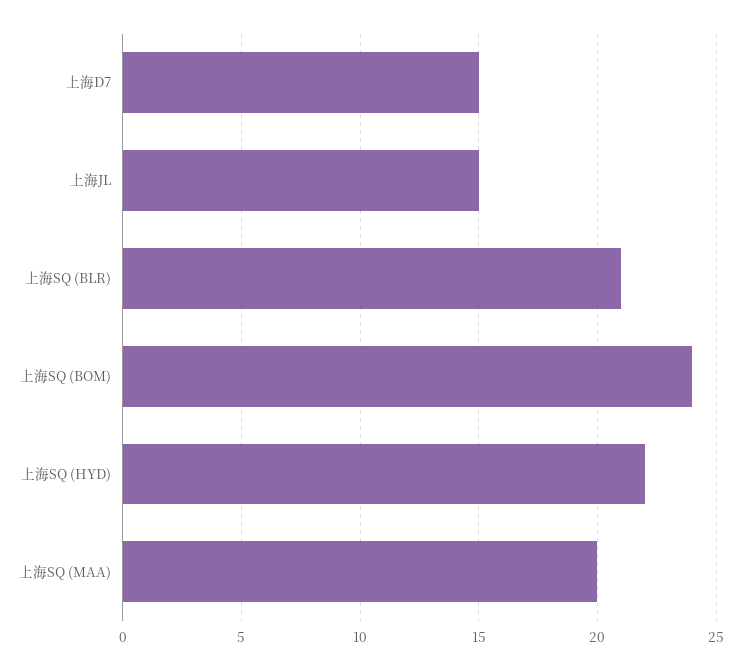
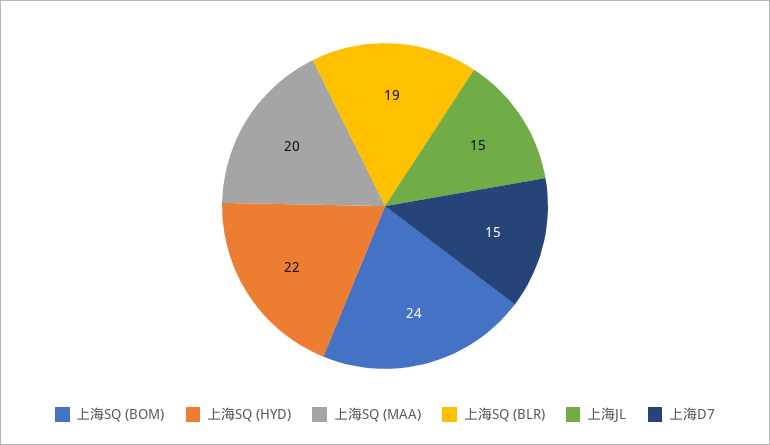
  {
    "上海D7": 15,
    "上海JL": 15,
-   "上海SQ (BLR)": 21,
+   "上海SQ (BLR)": 19,
    "上海SQ (BOM)": 24,
    "上海SQ (HYD)": 22,
    "上海SQ (MAA)": 20
  }

